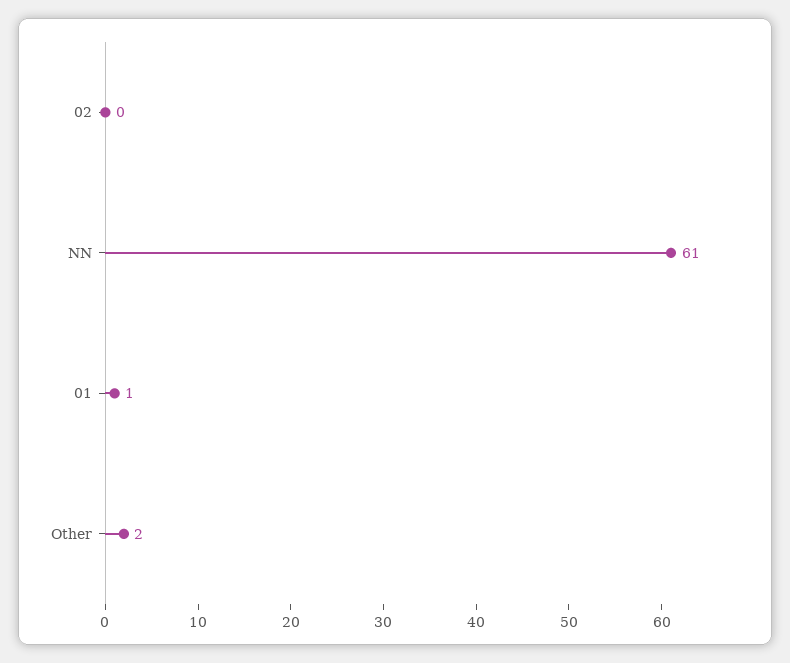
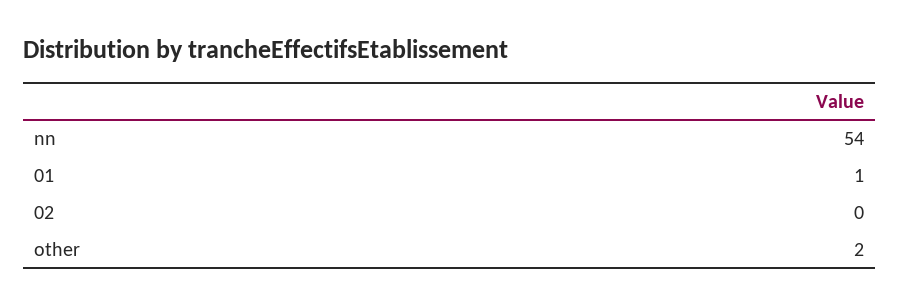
  {
    "02": 0,
-   "NN": 61,
+   "NN": 54,
    "01": 1,
    "Other": 2
  }

